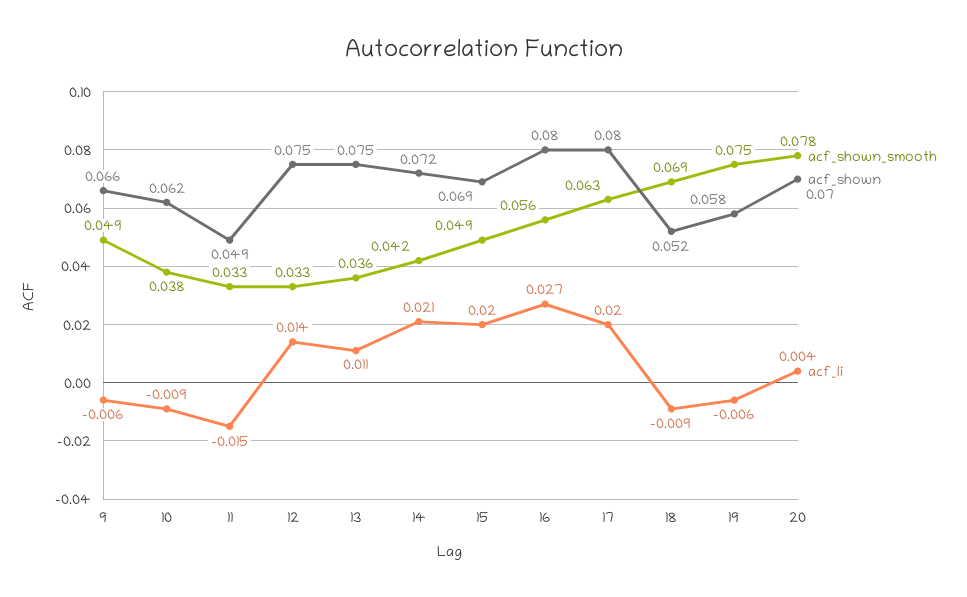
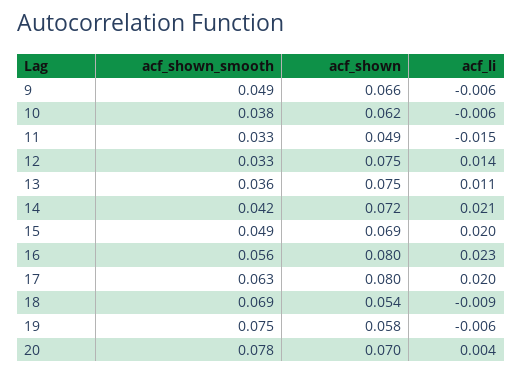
  {
    "acf_shown_smooth": {
      "9": 0.049,
      "10": 0.038,
      "11": 0.033,
      "12": 0.033,
      "13": 0.036,
      "14": 0.042,
      "15": 0.049,
      "16": 0.056,
      "17": 0.063,
      "18": 0.069,
      "19": 0.075,
      "20": 0.078
    },
    "acf_shown": {
      "9": 0.066,
      "10": 0.062,
      "11": 0.049,
      "12": 0.075,
      "13": 0.075,
      "14": 0.072,
      "15": 0.069,
      "16": 0.08,
      "17": 0.08,
-     "18": 0.052,
+     "18": 0.054,
      "19": 0.058,
      "20": 0.07
    },
    "acf_li": {
      "9": -0.006,
-     "10": -0.009,
+     "10": -0.006,
      "11": -0.015,
      "12": 0.014,
      "13": 0.011,
      "14": 0.021,
      "15": 0.02,
-     "16": 0.027,
+     "16": 0.023,
      "17": 0.02,
      "18": -0.009,
      "19": -0.006,
      "20": 0.004
    }
  }

